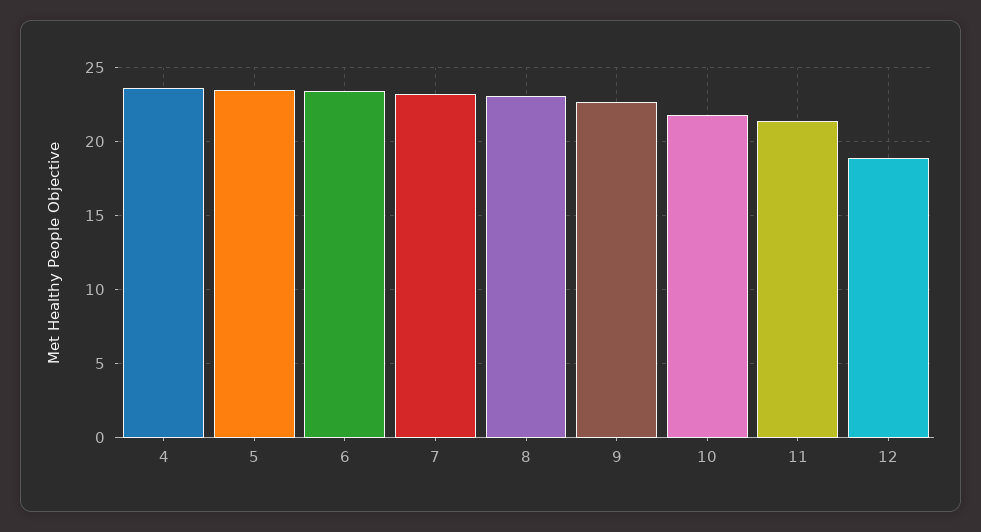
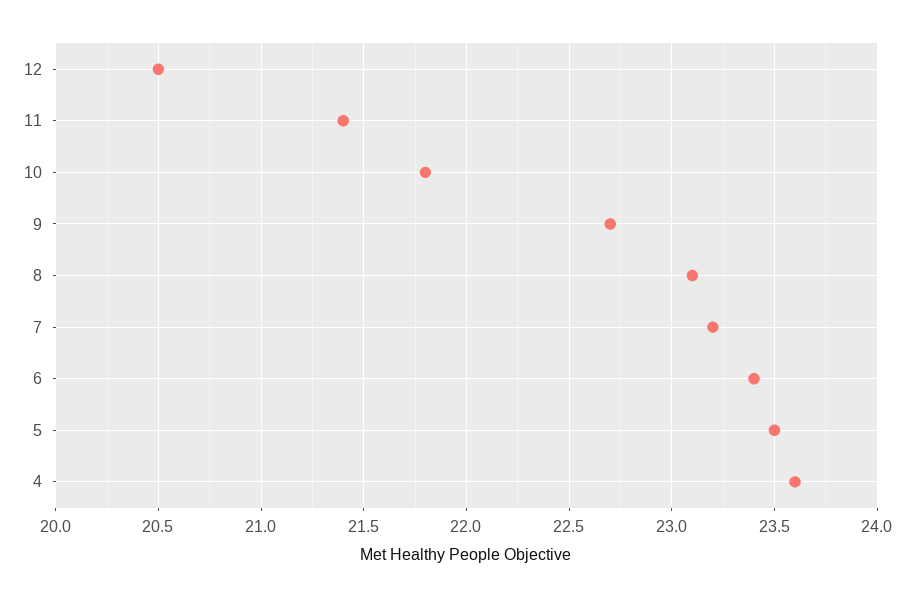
  {
    "4": 23.6,
    "5": 23.5,
    "6": 23.4,
    "7": 23.2,
    "8": 23.1,
    "9": 22.7,
    "10": 21.8,
    "11": 21.4,
-   "12": 19
+   "12": 20.5
  }

